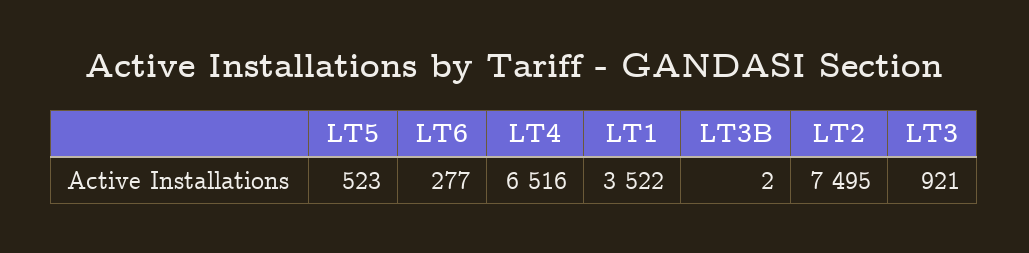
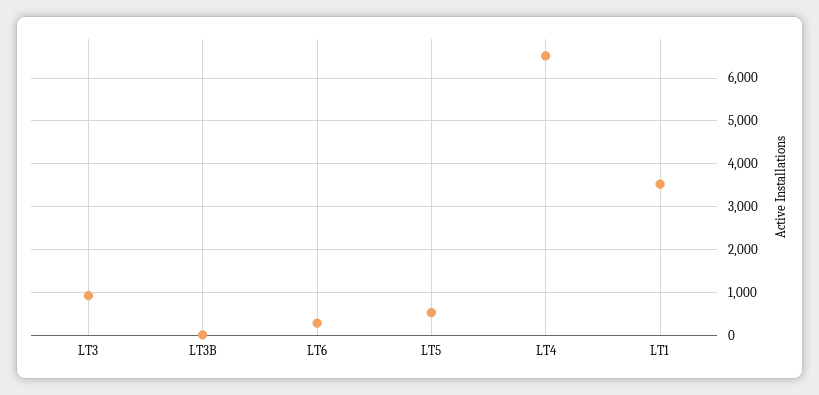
  {
    "LT5": 523,
    "LT6": 277,
    "LT4": 6516,
    "LT1": 3522,
    "LT3B": 2,
-   "LT2": 7495,
    "LT3": 921
  }

